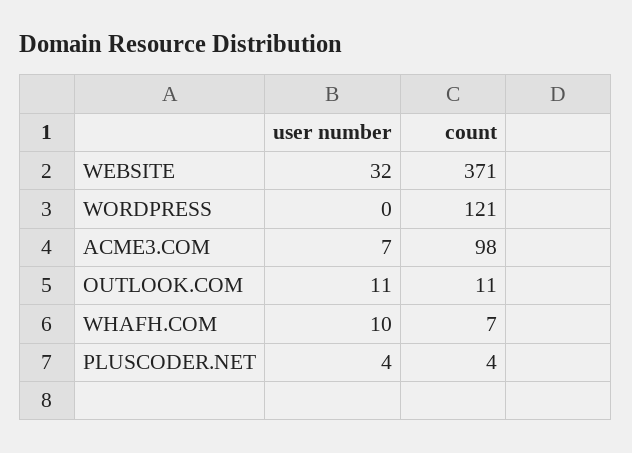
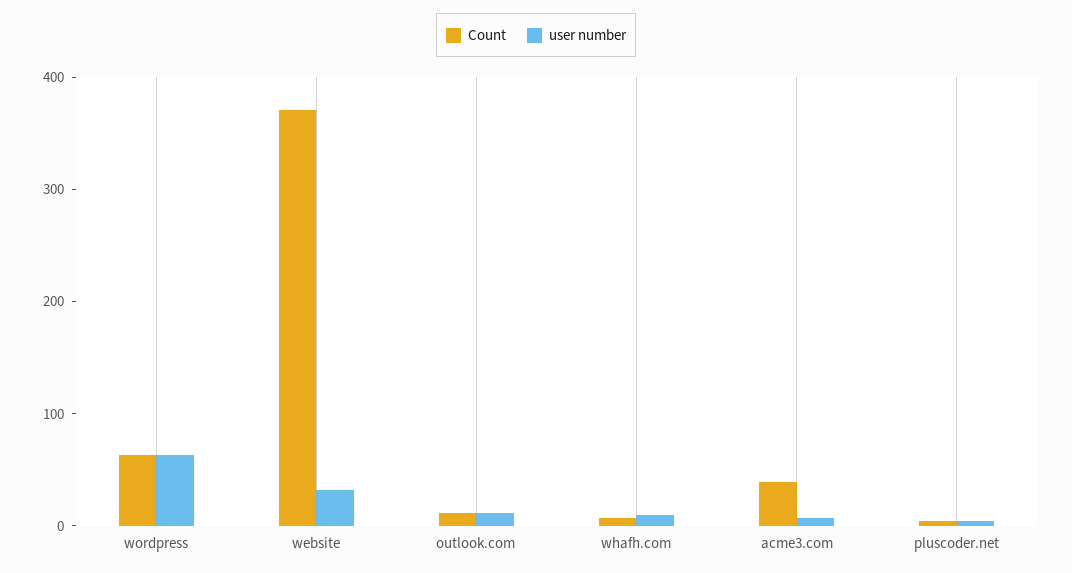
  {
    "user number": {
      "WEBSITE": 32,
-     "WORDPRESS": 0,
+     "WORDPRESS": 60,
      "ACME3.COM": 7,
      "OUTLOOK.COM": 11,
      "WHAFH.COM": 10,
      "PLUSCODER.NET": 4
    },
    "count": {
      "WEBSITE": 371,
-     "WORDPRESS": 121,
+     "WORDPRESS": 60,
-     "ACME3.COM": 98,
+     "ACME3.COM": 40,
      "OUTLOOK.COM": 11,
      "WHAFH.COM": 7,
      "PLUSCODER.NET": 4
    }
  }

